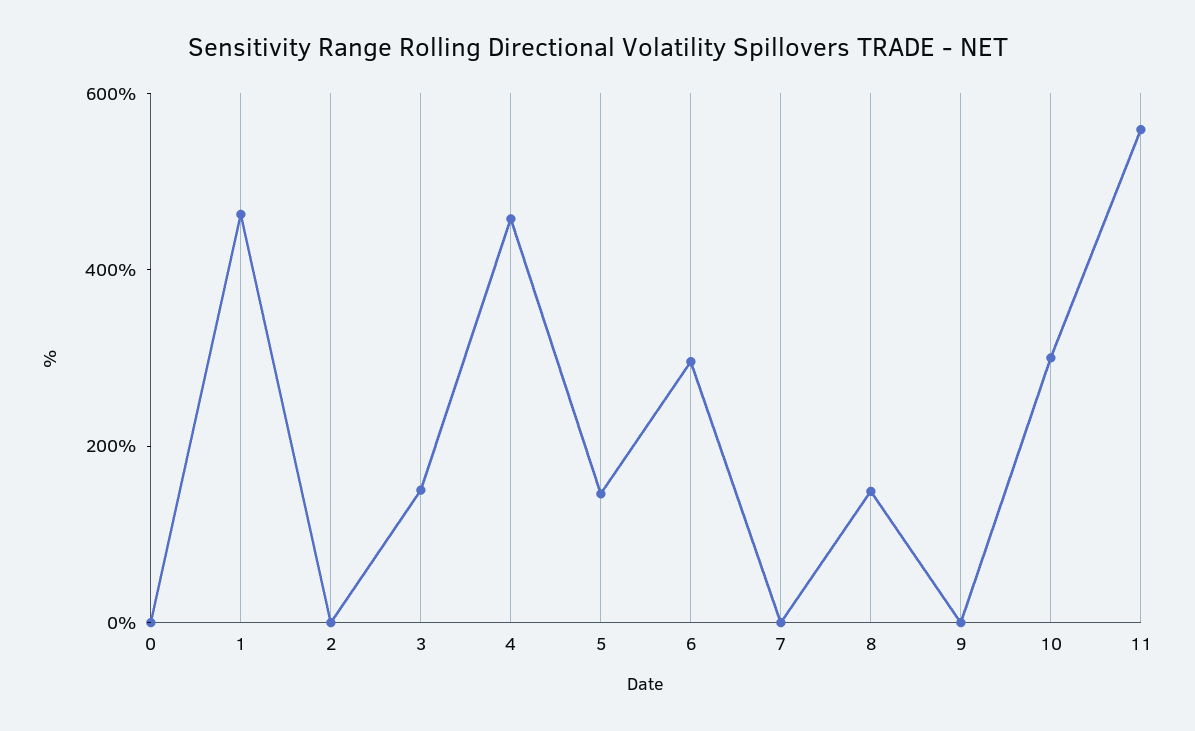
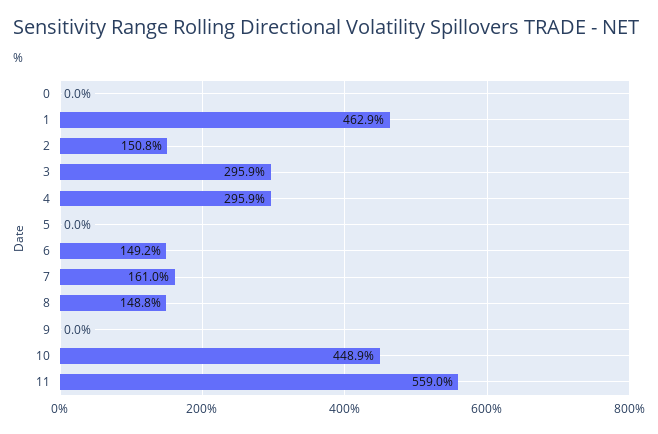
  {
    "0": 0,
    "1": 462.9,
-   "2": 0,
+   "2": 150.8,
-   "3": 150,
+   "3": 295.9,
-   "4": 450,
+   "4": 295.9,
-   "5": 150,
+   "5": 0,
-   "6": 300,
+   "6": 149.2,
-   "7": 0,
+   "7": 161,
    "8": 148.8,
    "9": 0,
-   "10": 300,
+   "10": 448.9,
    "11": 559
  }

